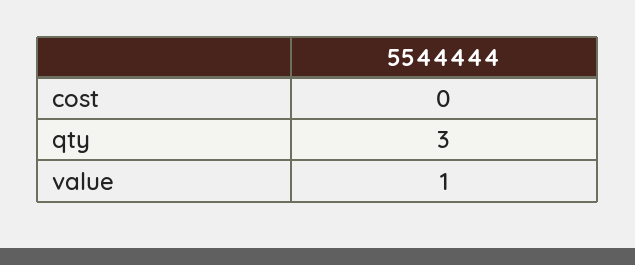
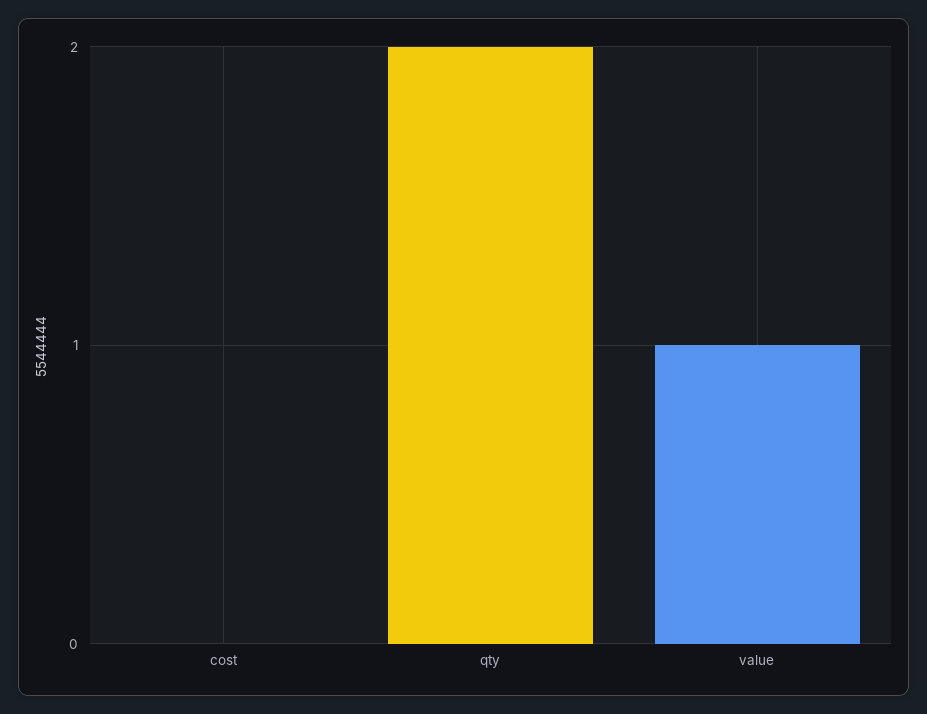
  {
    "cost": 0,
-   "qty": 3,
+   "qty": 2,
    "value": 1
  }

